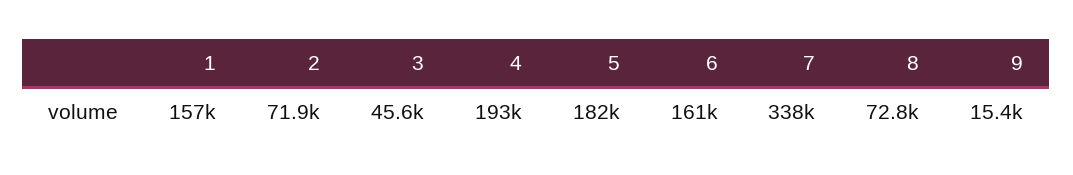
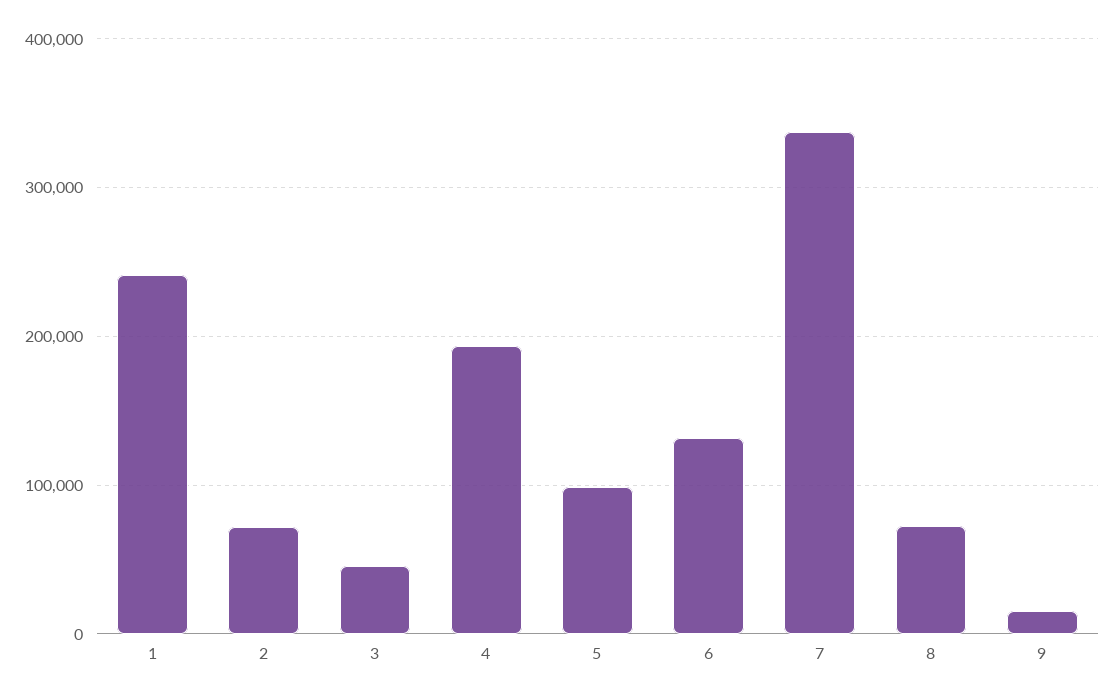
  {
-   "1": 157000,
+   "1": 240000,
    "2": 71900,
    "3": 45600,
    "4": 193000,
-   "5": 182000,
+   "5": 100000,
-   "6": 161000,
+   "6": 130000,
    "7": 338000,
    "8": 72800,
    "9": 15400
  }

